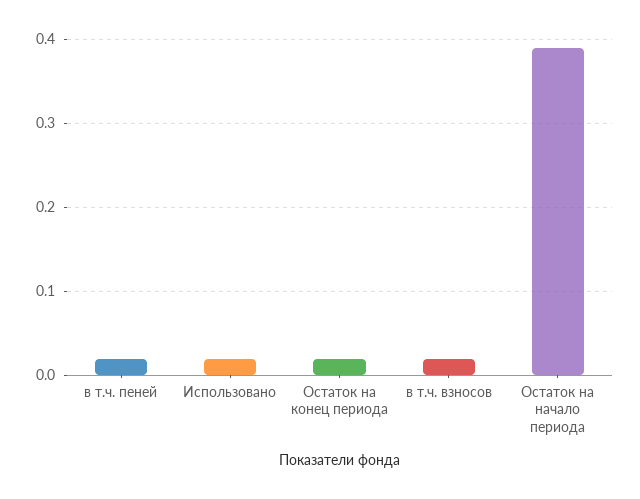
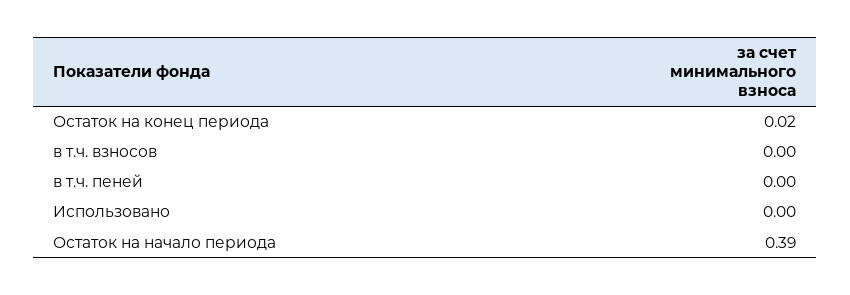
  {
-   "в т.ч. пеней": 0.02,
+   "в т.ч. пеней": 0,
-   "Использовано": 0.02,
+   "Использовано": 0,
    "Остаток на конец периода": 0.02,
-   "в т.ч. взносов": 0.02,
+   "в т.ч. взносов": 0,
    "Остаток на начало периода": 0.39
  }

